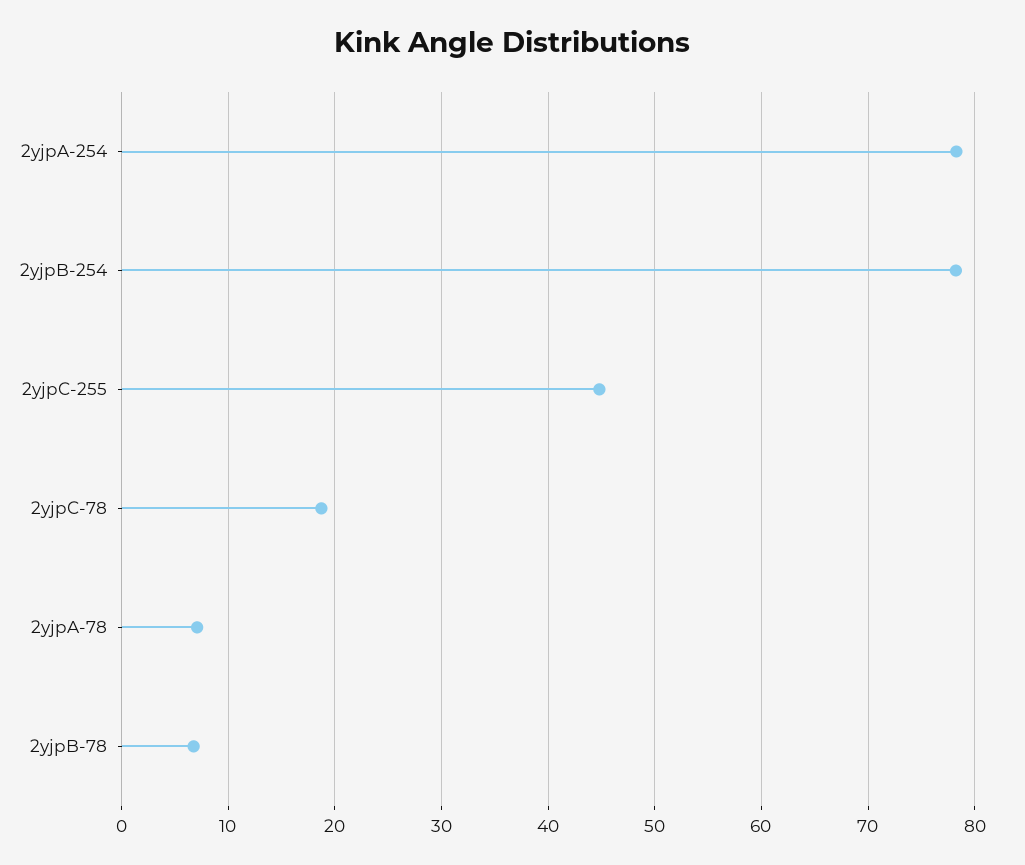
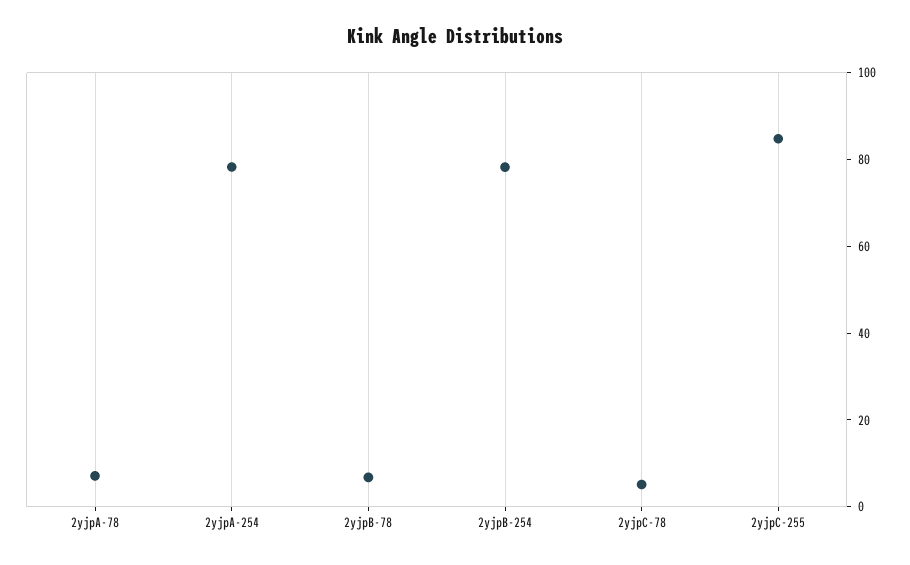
  {
    "2yjpA-254": 78,
    "2yjpB-254": 78,
-   "2yjpC-255": 45,
+   "2yjpC-255": 85,
-   "2yjpC-78": 19,
+   "2yjpC-78": 5,
    "2yjpA-78": 7,
    "2yjpB-78": 7
  }

